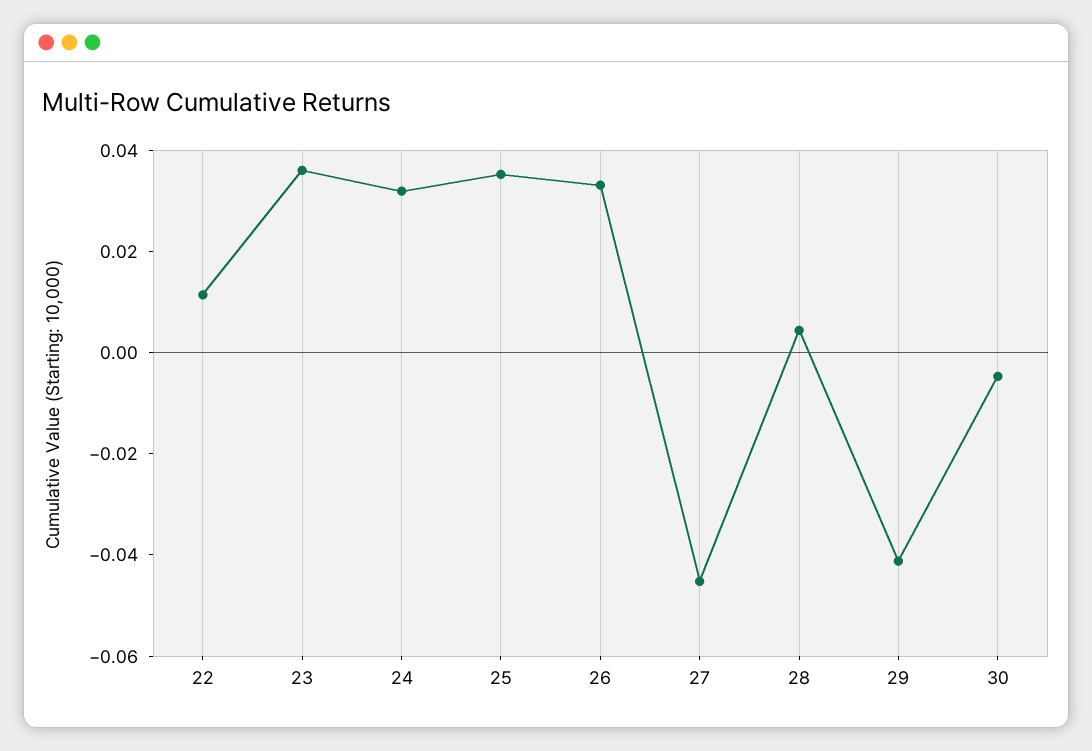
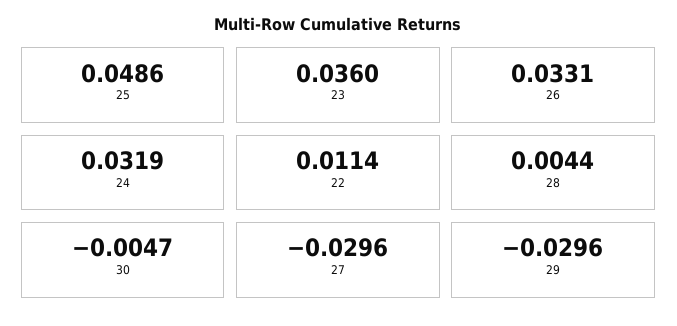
  {
    "22": 0.0114,
    "23": 0.036,
    "24": 0.0319,
-   "25": 0.035,
+   "25": 0.0486,
    "26": 0.0331,
-   "27": -0.045,
+   "27": -0.0296,
    "28": 0.0044,
-   "29": -0.04,
+   "29": -0.0296,
    "30": -0.0047
  }

